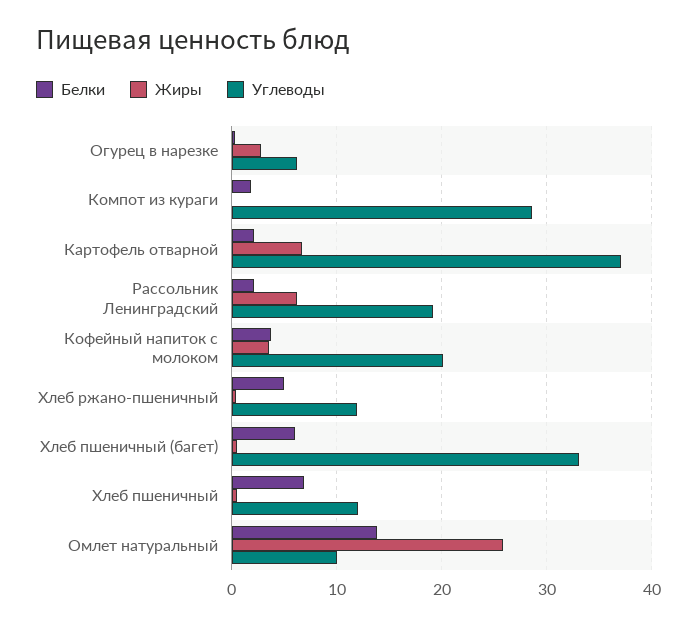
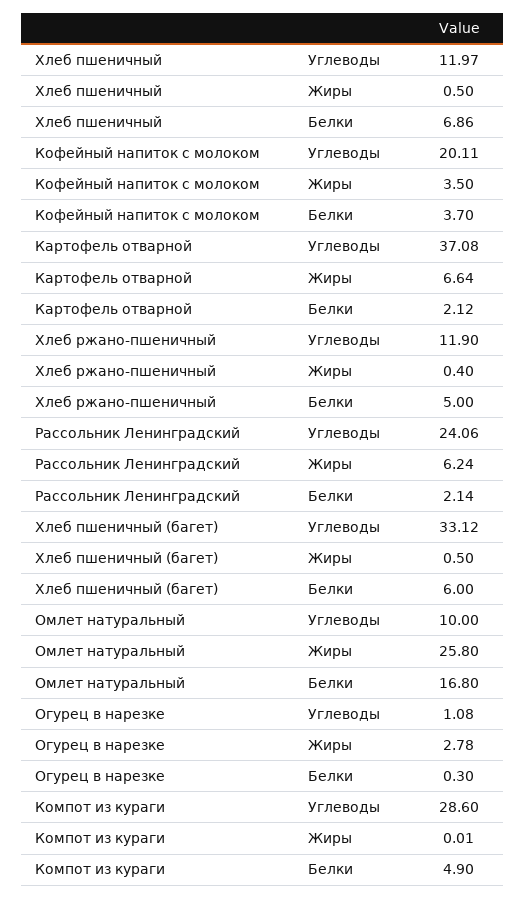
  {
    "Белки": {
      "Огурец в нарезке": 0.3,
-     "Компот из кураги": 2,
+     "Компот из кураги": 4.9,
      "Картофель отварной": 2.12,
      "Рассольник Ленинградский": 2.14,
      "Кофейный напиток с молоком": 3.7,
      "Хлеб ржано-пшеничный": 5,
      "Хлеб пшеничный (багет)": 6,
      "Хлеб пшеничный": 6.86,
-     "Омлет натуральный": 14
+     "Омлет натуральный": 16.8
    },
    "Жиры": {
      "Огурец в нарезке": 2.78,
      "Компот из кураги": 0.01,
      "Картофель отварной": 6.64,
      "Рассольник Ленинградский": 6.24,
      "Кофейный напиток с молоком": 3.5,
      "Хлеб ржано-пшеничный": 0.4,
      "Хлеб пшеничный (багет)": 0.5,
      "Хлеб пшеничный": 0.5,
      "Омлет натуральный": 25.8
    },
    "Углеводы": {
-     "Огурец в нарезке": 6,
+     "Огурец в нарезке": 1.08,
      "Компот из кураги": 28.6,
      "Картофель отварной": 37.08,
-     "Рассольник Ленинградский": 19,
+     "Рассольник Ленинградский": 24.06,
      "Кофейный напиток с молоком": 20.11,
      "Хлеб ржано-пшеничный": 11.9,
      "Хлеб пшеничный (багет)": 33.12,
      "Хлеб пшеничный": 11.97,
      "Омлет натуральный": 10
    }
  }

